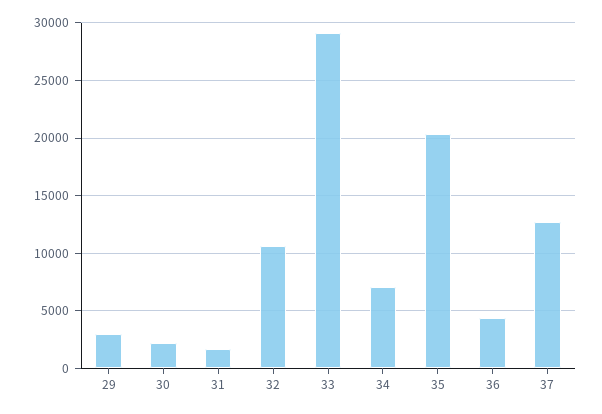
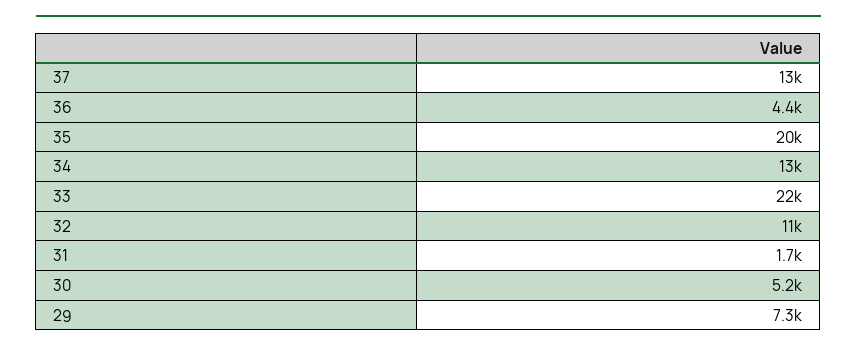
  {
-   "29": 3000,
+   "29": 7300,
-   "30": 2000,
+   "30": 5200,
    "31": 1700,
    "32": 11000,
-   "33": 29000,
+   "33": 22000,
-   "34": 7000,
+   "34": 13000,
    "35": 20000,
    "36": 4400,
    "37": 13000
  }

